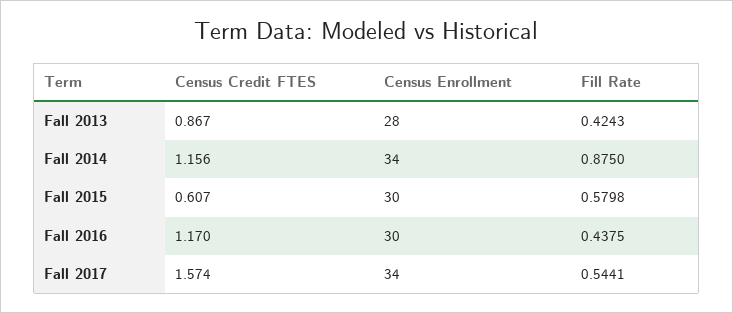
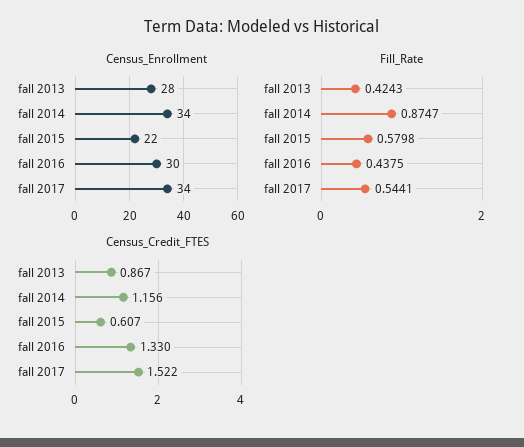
  {
    "Census Credit FTES": {
      "Fall 2013": 0.867,
      "Fall 2014": 1.156,
      "Fall 2015": 0.607,
-     "Fall 2016": 1.17,
+     "Fall 2016": 1.33,
-     "Fall 2017": 1.574
+     "Fall 2017": 1.522
    },
    "Census Enrollment": {
      "Fall 2013": 28,
      "Fall 2014": 34,
-     "Fall 2015": 30,
+     "Fall 2015": 22,
      "Fall 2016": 30,
      "Fall 2017": 34
    },
    "Fill Rate": {
      "Fall 2013": 0.4243,
-     "Fall 2014": 0.875,
+     "Fall 2014": 0.8747,
      "Fall 2015": 0.5798,
      "Fall 2016": 0.4375,
      "Fall 2017": 0.5441
    }
  }

